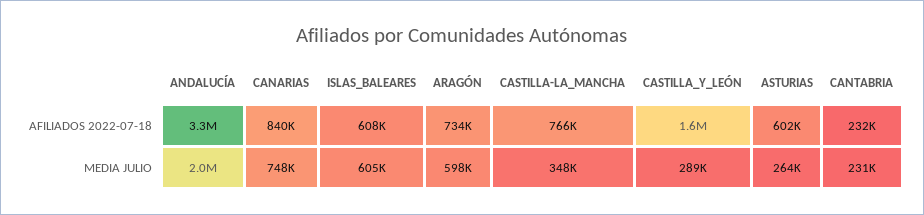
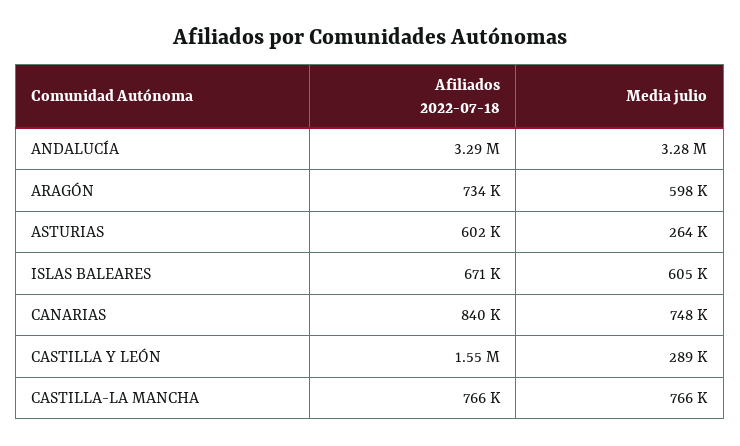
  {
    "ANDALUCÍA": {
      "AFILIADOS 2022-07-18": 3290000,
-     "MEDIA JULIO": 2000000
+     "MEDIA JULIO": 3280000
    },
    "CANARIAS": {
      "AFILIADOS 2022-07-18": 840000,
      "MEDIA JULIO": 748000
    },
    "ISLAS_BALEARES": {
-     "AFILIADOS 2022-07-18": 608000,
+     "AFILIADOS 2022-07-18": 671000,
      "MEDIA JULIO": 605000
    },
    "ARAGÓN": {
      "AFILIADOS 2022-07-18": 734000,
      "MEDIA JULIO": 598000
    },
    "CASTILLA-LA_MANCHA": {
      "AFILIADOS 2022-07-18": 766000,
-     "MEDIA JULIO": 348000
+     "MEDIA JULIO": 766000
    },
    "CASTILLA_Y_LEÓN": {
      "AFILIADOS 2022-07-18": 1550000,
      "MEDIA JULIO": 289000
    },
    "ASTURIAS": {
      "AFILIADOS 2022-07-18": 602000,
      "MEDIA JULIO": 264000
-   },
+   }
-   "CANTABRIA": {
-     "AFILIADOS 2022-07-18": 232000,
-     "MEDIA JULIO": 231000
-   }
  }

